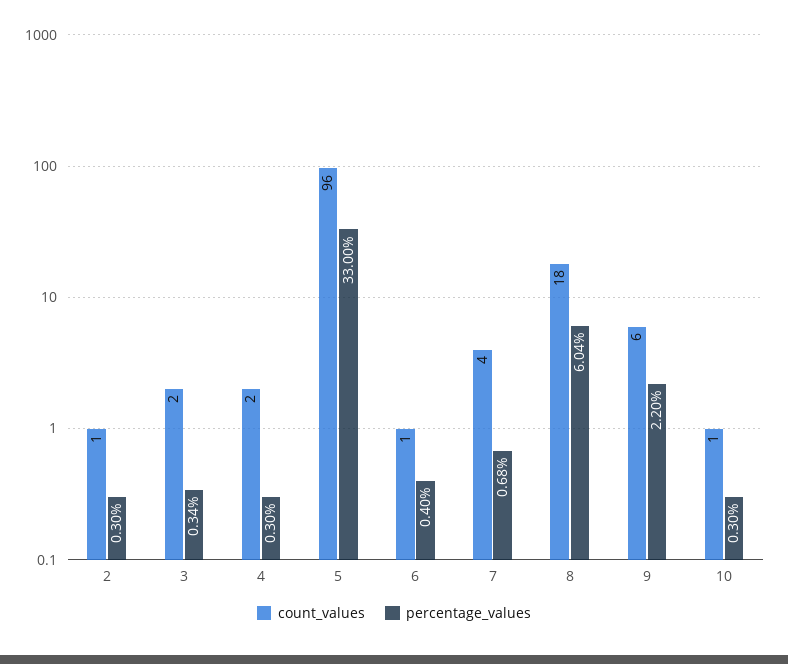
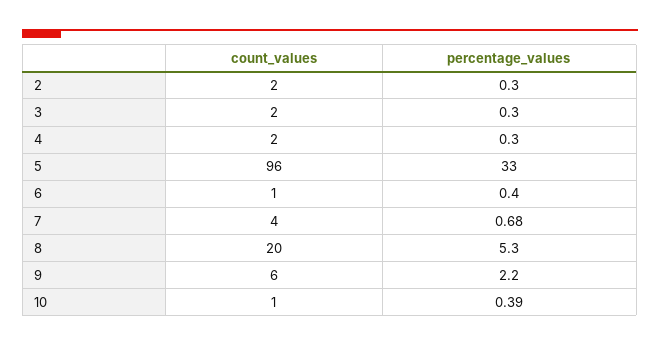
  {
    "count_values": {
-     "2": 1,
+     "2": 2,
      "3": 2,
      "4": 2,
      "5": 96,
      "6": 1,
      "7": 4,
-     "8": 18,
+     "8": 20,
      "9": 6,
      "10": 1
    },
    "percentage_values": {
      "2": 0.3,
-     "3": 0.34,
+     "3": 0.3,
      "4": 0.3,
      "5": 33,
      "6": 0.4,
      "7": 0.68,
-     "8": 6.04,
+     "8": 5.3,
      "9": 2.2,
-     "10": 0.3
+     "10": 0.39
    }
  }

